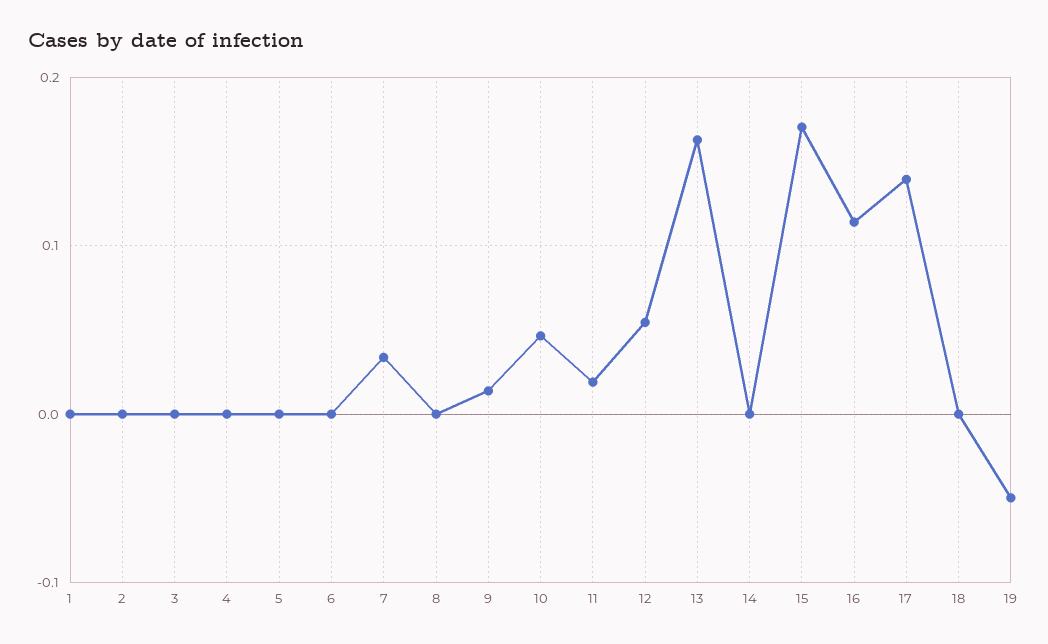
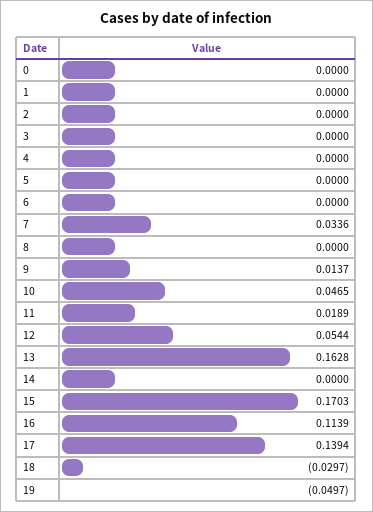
  {
    "1": 0,
    "2": 0,
    "3": 0,
    "4": 0,
    "5": 0,
    "6": 0,
    "7": 0.0336,
    "8": 0,
    "9": 0.0137,
    "10": 0.0465,
    "11": 0.0189,
    "12": 0.0544,
    "13": 0.1628,
    "14": 0,
    "15": 0.1703,
    "16": 0.1139,
    "17": 0.1394,
-   "18": 0,
+   "18": -0.0297,
-   "19": -0.0497
+   "19": -0.0497,
+   "0": 0
  }

